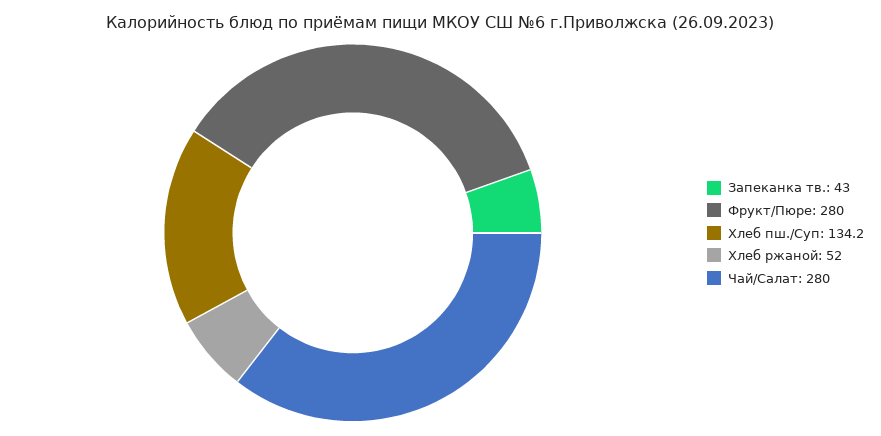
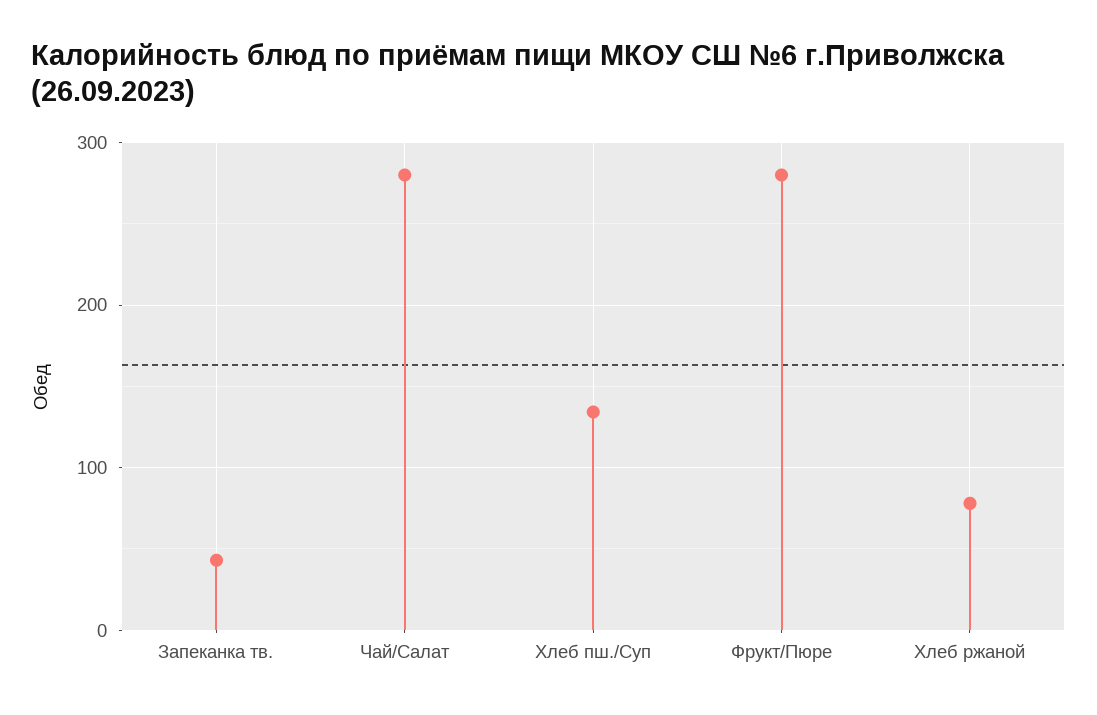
  {
    "Запеканка тв.": 43,
    "Фрукт/Пюре": 280,
    "Хлеб пш./Суп": 134.2,
-   "Хлеб ржаной": 52,
+   "Хлеб ржаной": 80,
    "Чай/Салат": 280
  }

